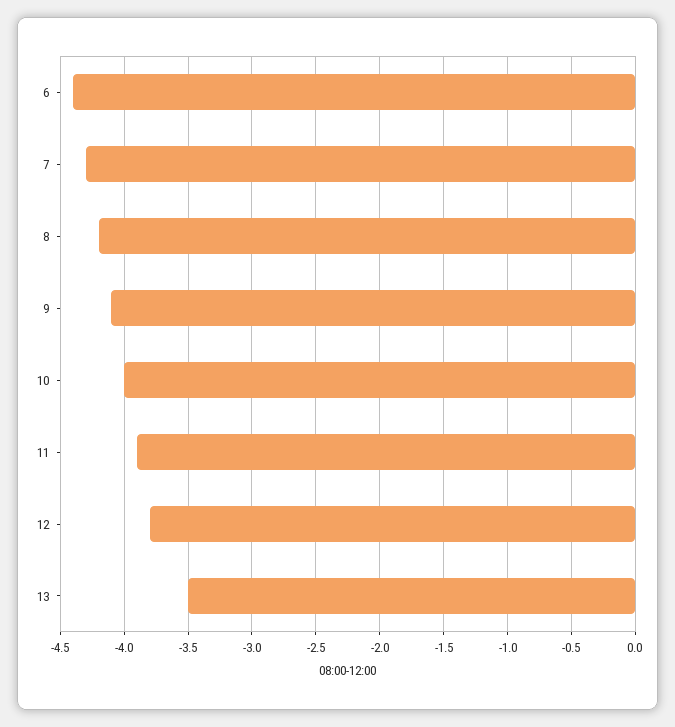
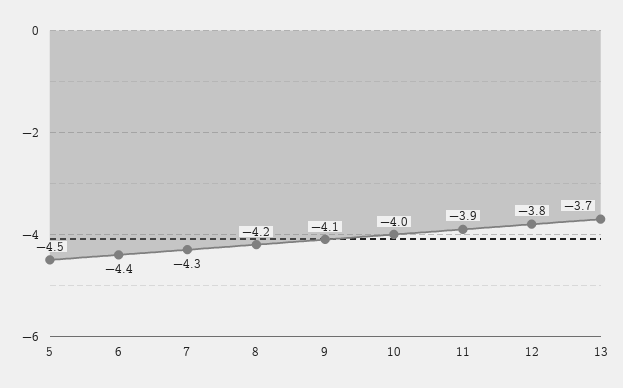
  {
    "6": -4.4,
    "7": -4.3,
    "8": -4.2,
    "9": -4.1,
    "10": -4,
    "11": -3.9,
    "12": -3.8,
-   "13": -3.5
+   "13": -3.7,
+   "5": -4.5
  }

